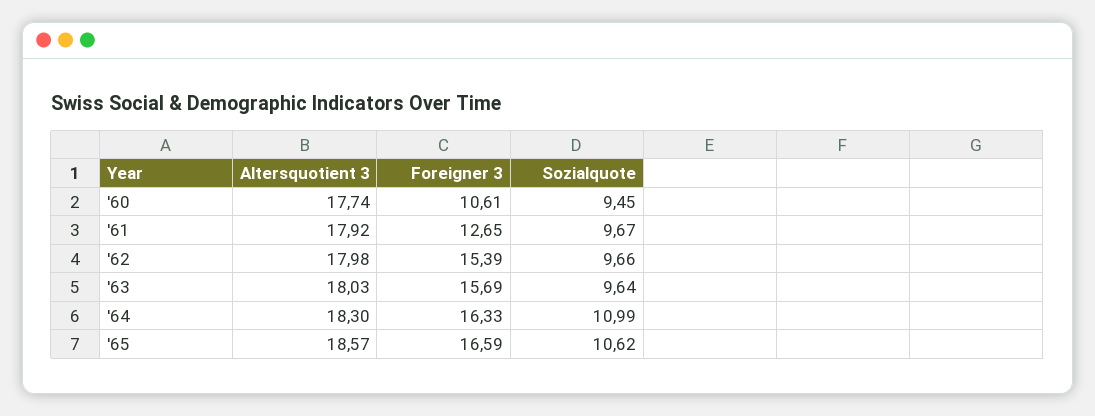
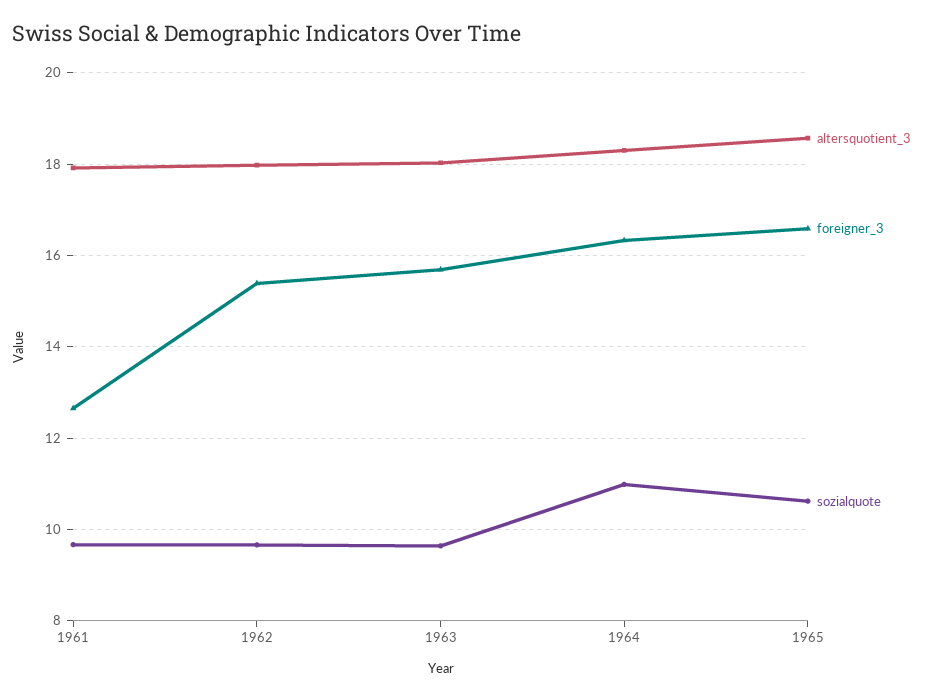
  {
    "Altersquotient 3": {
-     "'60": 17.74,
      "'61": 17.92,
      "'62": 17.98,
      "'63": 18.03,
      "'64": 18.3,
      "'65": 18.57
    },
    "Foreigner 3": {
-     "'60": 10.61,
      "'61": 12.65,
      "'62": 15.39,
      "'63": 15.69,
      "'64": 16.33,
      "'65": 16.59
    },
    "Sozialquote": {
-     "'60": 9.45,
      "'61": 9.67,
      "'62": 9.66,
      "'63": 9.64,
      "'64": 10.99,
      "'65": 10.62
    }
  }

